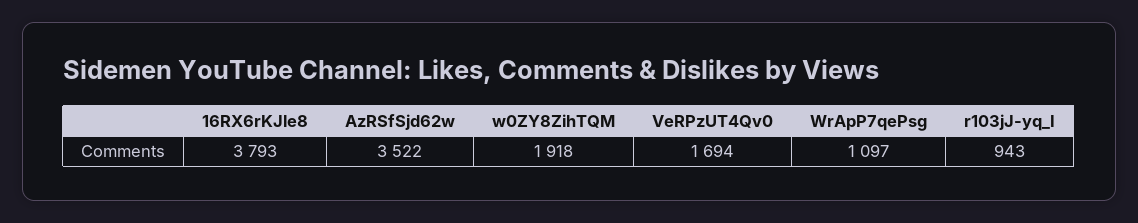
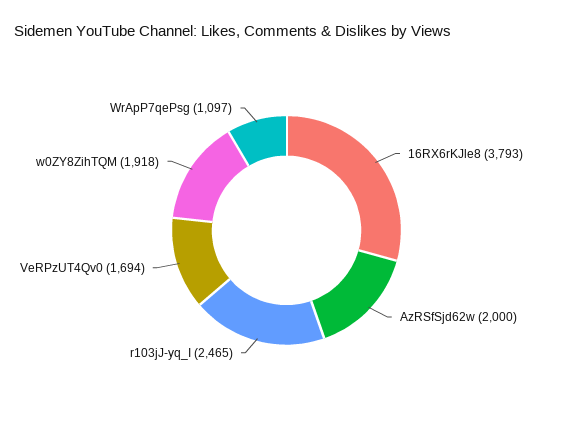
  {
    "16RX6rKJle8": 3793,
-   "AzRSfSjd62w": 3522,
+   "AzRSfSjd62w": 2000,
    "w0ZY8ZihTQM": 1918,
    "VeRPzUT4Qv0": 1694,
    "WrApP7qePsg": 1097,
-   "r103jJ-yq_I": 943
+   "r103jJ-yq_I": 2465
  }

